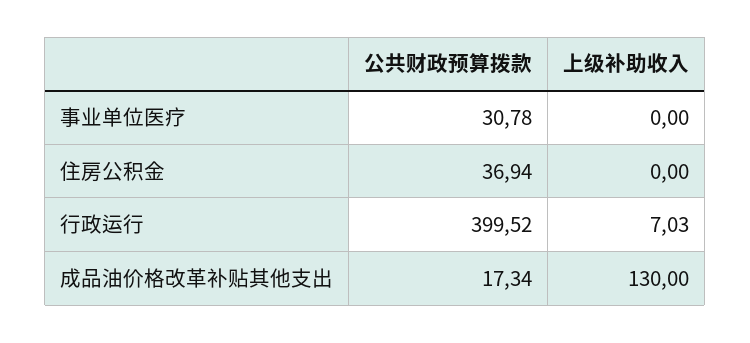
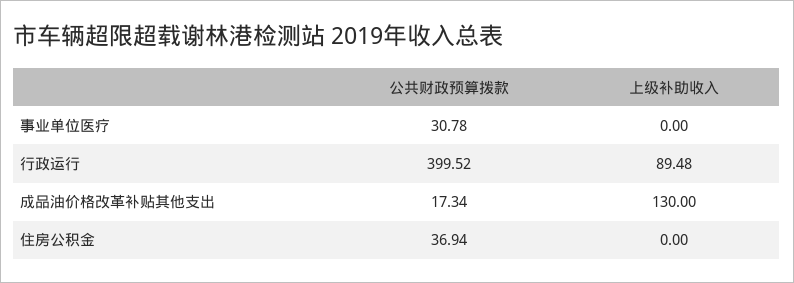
  {
    "公共财政预算拨款": {
      "事业单位医疗": 30.78,
      "住房公积金": 36.94,
      "行政运行": 399.52,
      "成品油价格改革补贴其他支出": 17.34
    },
    "上级补助收入": {
      "事业单位医疗": 0,
      "住房公积金": 0,
-     "行政运行": 7.03,
+     "行政运行": 89.48,
      "成品油价格改革补贴其他支出": 130
    }
  }

